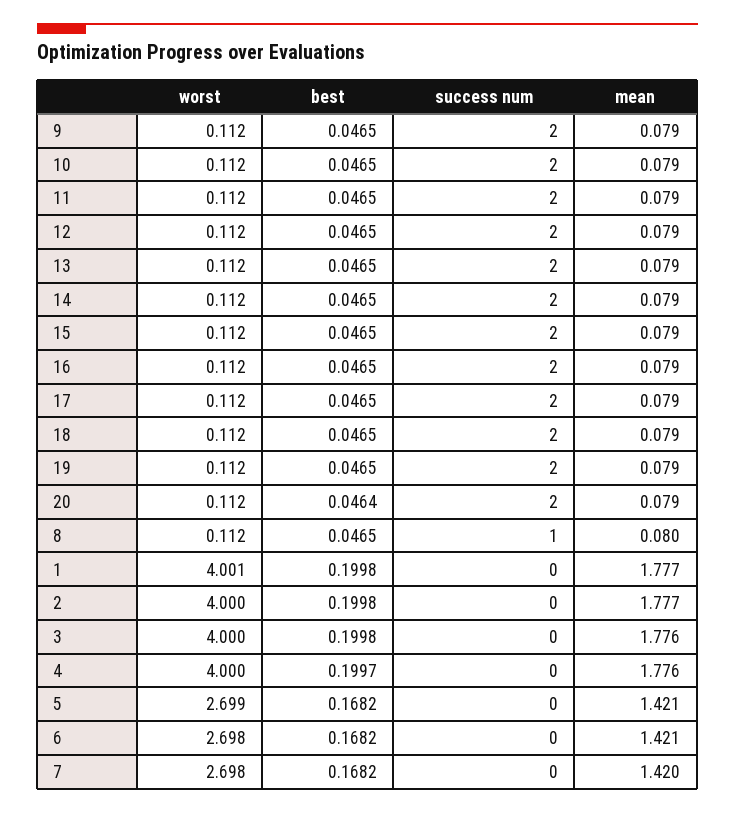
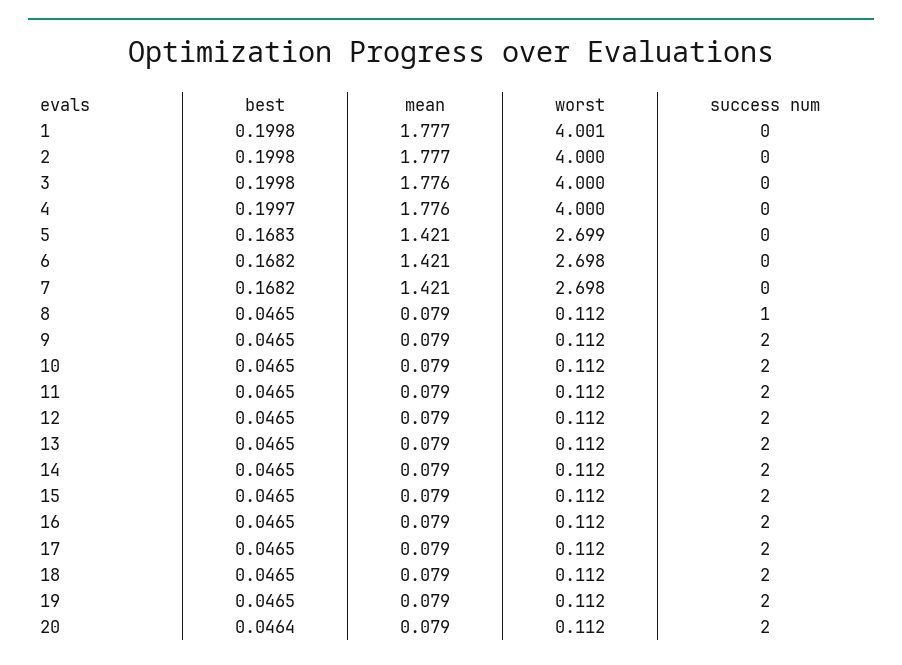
  {
    "worst": {
      "9": 0.112,
      "10": 0.112,
      "11": 0.112,
      "12": 0.112,
      "13": 0.112,
      "14": 0.112,
      "15": 0.112,
      "16": 0.112,
      "17": 0.112,
      "18": 0.112,
      "19": 0.112,
      "20": 0.112,
      "8": 0.112,
      "1": 4.001,
      "2": 4,
      "3": 4,
      "4": 4,
      "5": 2.699,
      "6": 2.698,
      "7": 2.698
    },
    "best": {
      "9": 0.0465,
      "10": 0.0465,
      "11": 0.0465,
      "12": 0.0465,
      "13": 0.0465,
      "14": 0.0465,
      "15": 0.0465,
      "16": 0.0465,
      "17": 0.0465,
      "18": 0.0465,
      "19": 0.0465,
      "20": 0.0464,
      "8": 0.0465,
      "1": 0.1998,
      "2": 0.1998,
      "3": 0.1998,
      "4": 0.1997,
-     "5": 0.1682,
+     "5": 0.1683,
      "6": 0.1682,
      "7": 0.1682
    },
    "success num": {
      "9": 2,
      "10": 2,
      "11": 2,
      "12": 2,
      "13": 2,
      "14": 2,
      "15": 2,
      "16": 2,
      "17": 2,
      "18": 2,
      "19": 2,
      "20": 2,
      "8": 1,
      "1": 0,
      "2": 0,
      "3": 0,
      "4": 0,
      "5": 0,
      "6": 0,
      "7": 0
    },
    "mean": {
      "9": 0.079,
      "10": 0.079,
      "11": 0.079,
      "12": 0.079,
      "13": 0.079,
      "14": 0.079,
      "15": 0.079,
      "16": 0.079,
      "17": 0.079,
      "18": 0.079,
      "19": 0.079,
      "20": 0.079,
-     "8": 0.08,
+     "8": 0.079,
      "1": 1.777,
      "2": 1.777,
      "3": 1.776,
      "4": 1.776,
      "5": 1.421,
      "6": 1.421,
-     "7": 1.42
+     "7": 1.421
    }
  }

